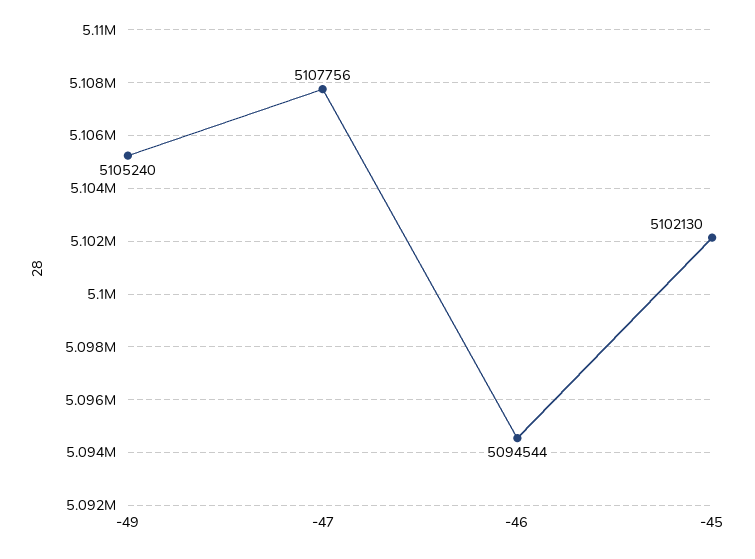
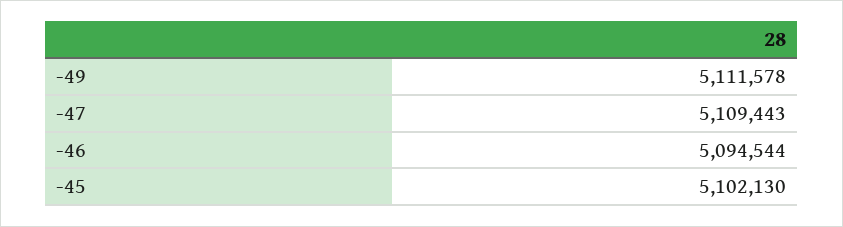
  {
-   "-49": 5105240,
+   "-49": 5111578,
-   "-47": 5107756,
+   "-47": 5109443,
    "-46": 5094544,
    "-45": 5102130
  }

